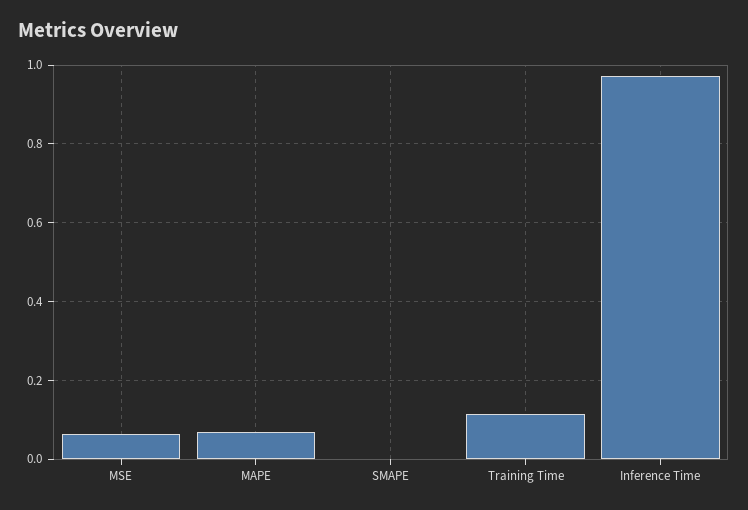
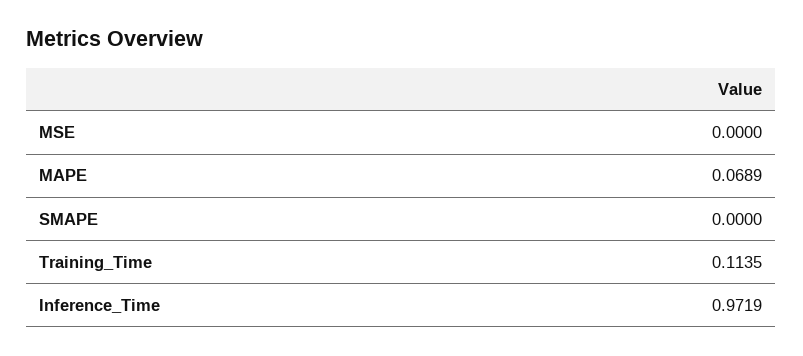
  {
-   "MSE": 0.06,
+   "MSE": 0,
    "MAPE": 0.0689,
    "SMAPE": 0,
    "Training Time": 0.1135,
    "Inference Time": 0.9719
  }

